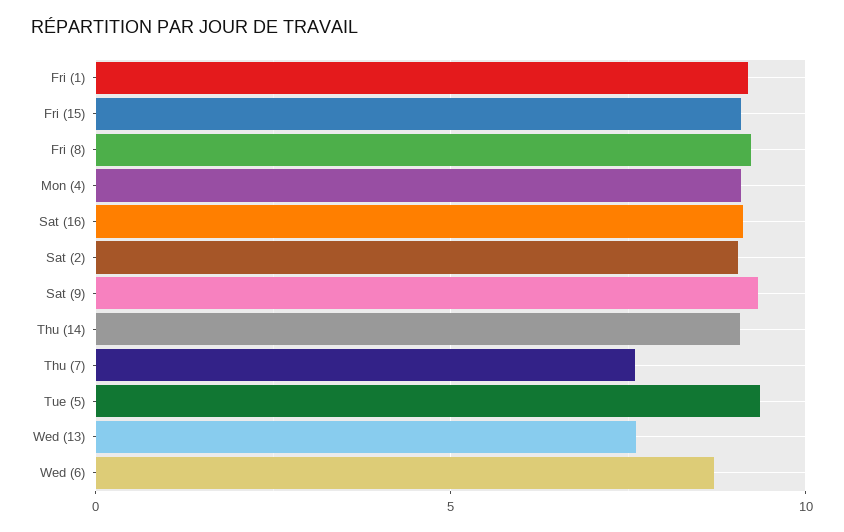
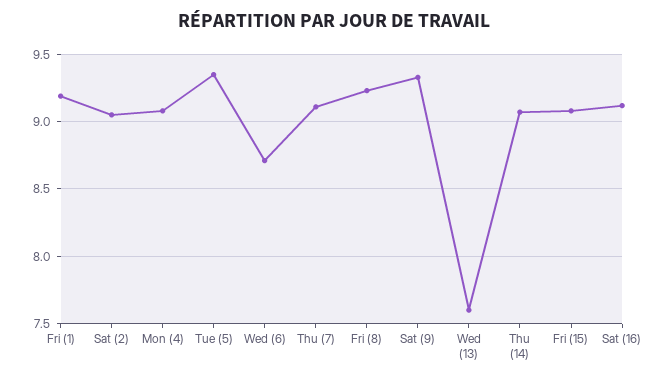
  {
    "Fri (1)": 9.2,
    "Fri (15)": 9.1,
    "Fri (8)": 9.25,
    "Mon (4)": 9.1,
    "Sat (16)": 9.1,
    "Sat (2)": 9.05,
    "Sat (9)": 9.35,
    "Thu (14)": 9.05,
-   "Thu (7)": 7.5,
+   "Thu (7)": 9.1,
    "Tue (5)": 9.35,
    "Wed (13)": 7.6,
    "Wed (6)": 8.7
  }

